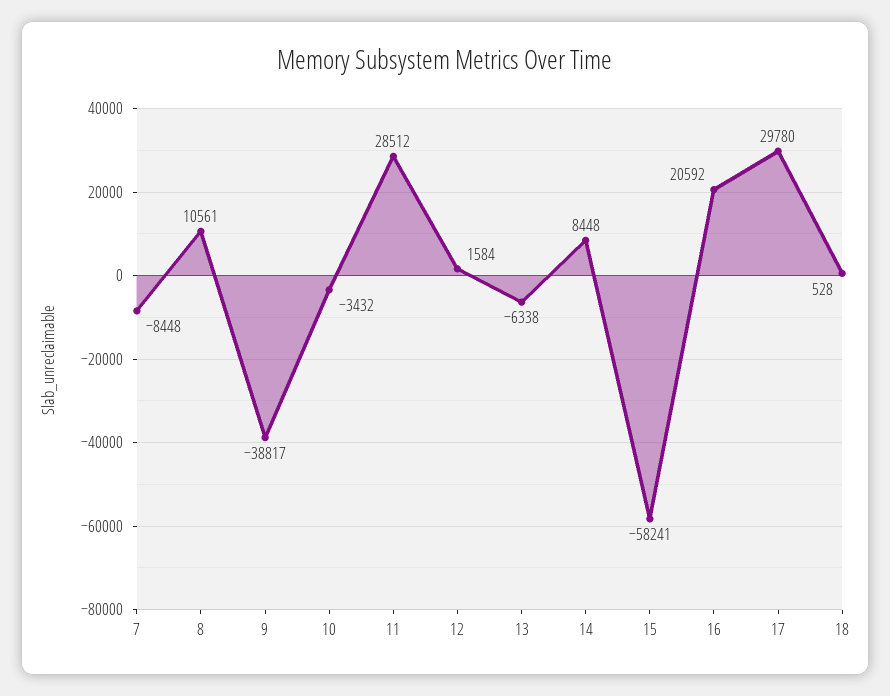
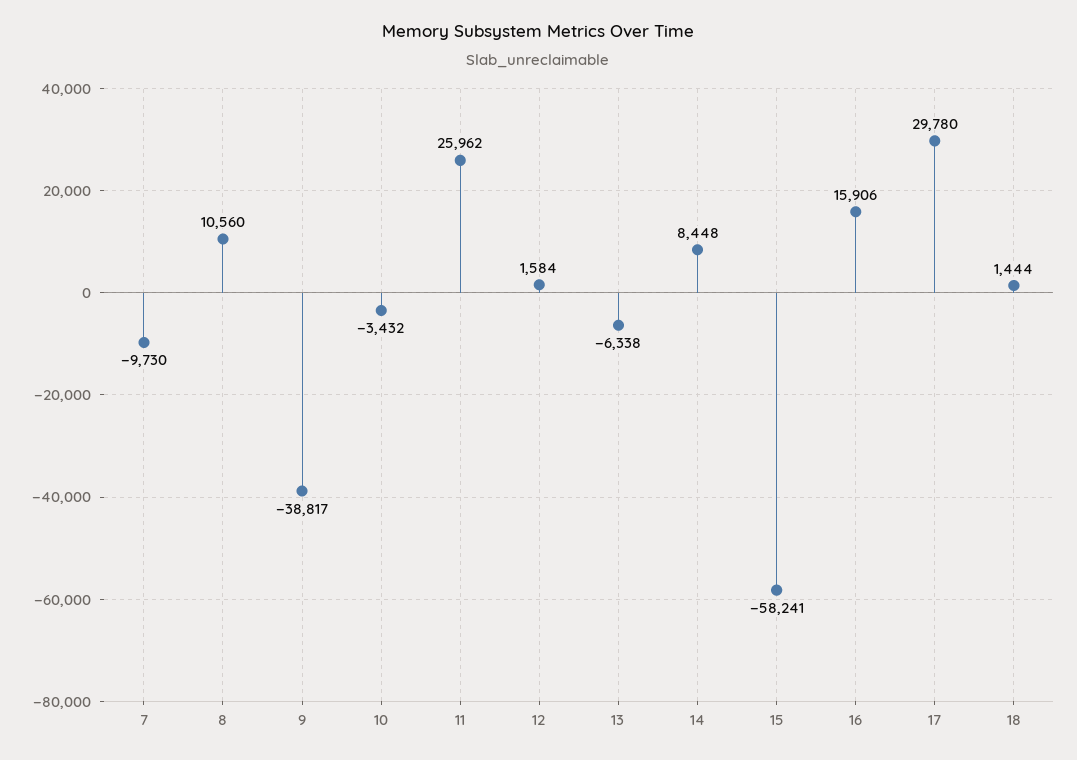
  {
-   "7": -8448,
+   "7": -9730,
-   "8": 10561,
+   "8": 10560,
    "9": -38817,
    "10": -3432,
-   "11": 28512,
+   "11": 25962,
    "12": 1584,
    "13": -6338,
    "14": 8448,
    "15": -58241,
-   "16": 20592,
+   "16": 15906,
    "17": 29780,
-   "18": 528
+   "18": 1444
  }

